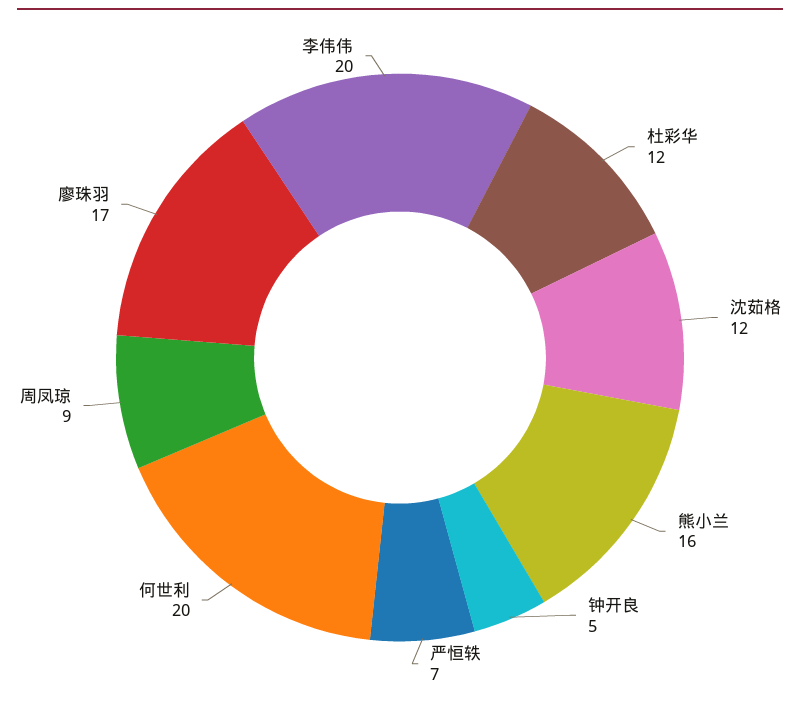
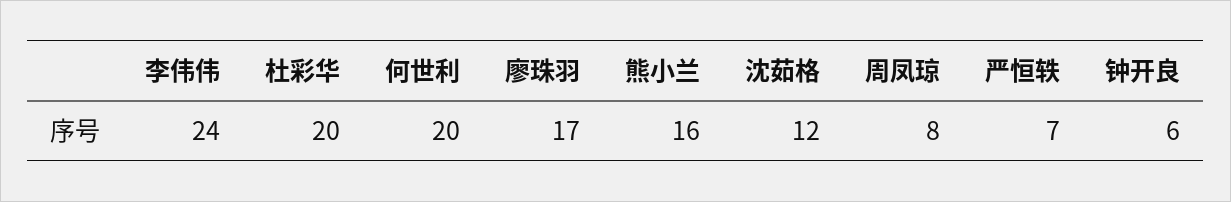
  {
-   "杜彩华": 12,
+   "杜彩华": 20,
    "沈茹格": 12,
    "熊小兰": 16,
-   "钟开良": 5,
+   "钟开良": 6,
    "严恒轶": 7,
    "何世利": 20,
-   "周凤琼": 9,
+   "周凤琼": 8,
    "廖珠羽": 17,
-   "李伟伟": 20
+   "李伟伟": 24
  }

